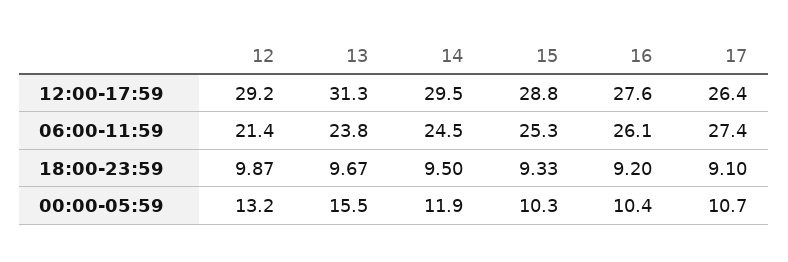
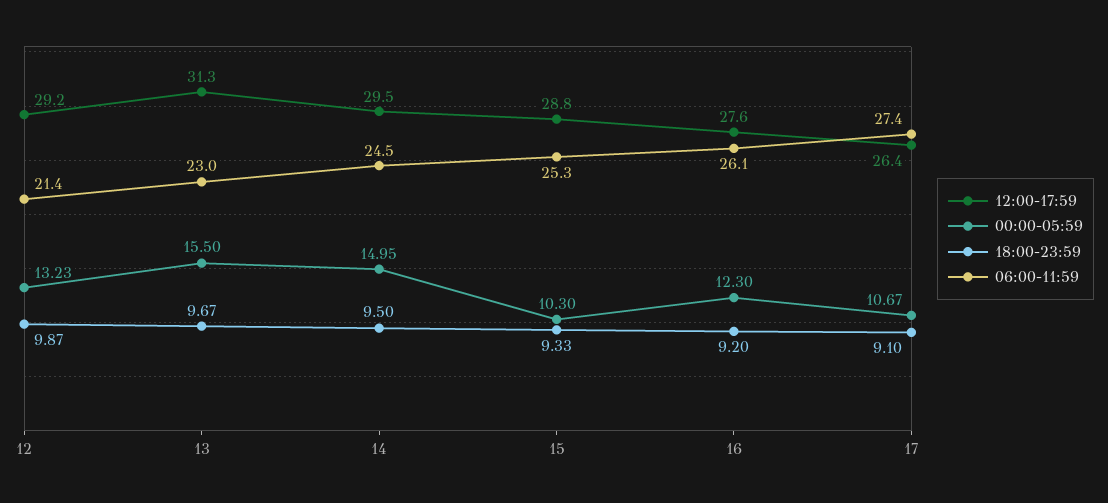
  {
    "12:00-17:59": {
      "12": 29.2,
      "13": 31.3,
      "14": 29.5,
      "15": 28.8,
      "16": 27.6,
      "17": 26.4
    },
    "06:00-11:59": {
      "12": 21.4,
-     "13": 23.8,
+     "13": 23,
      "14": 24.5,
      "15": 25.3,
      "16": 26.1,
      "17": 27.4
    },
    "18:00-23:59": {
      "12": 9.87,
      "13": 9.67,
      "14": 9.5,
      "15": 9.33,
      "16": 9.2,
      "17": 9.1
    },
    "00:00-05:59": {
      "12": 13.23,
      "13": 15.5,
-     "14": 11.9,
+     "14": 14.95,
      "15": 10.3,
-     "16": 10.4,
+     "16": 12.3,
      "17": 10.67
    }
  }

